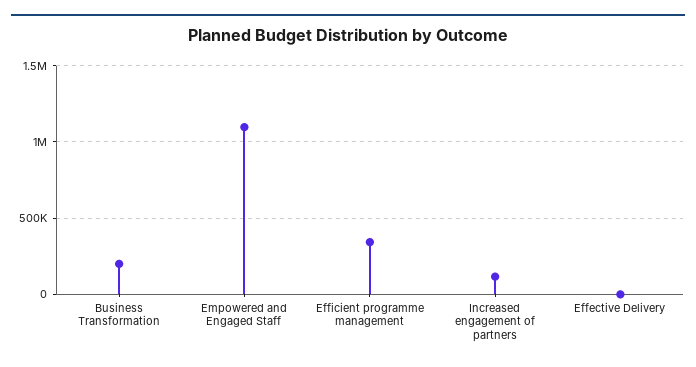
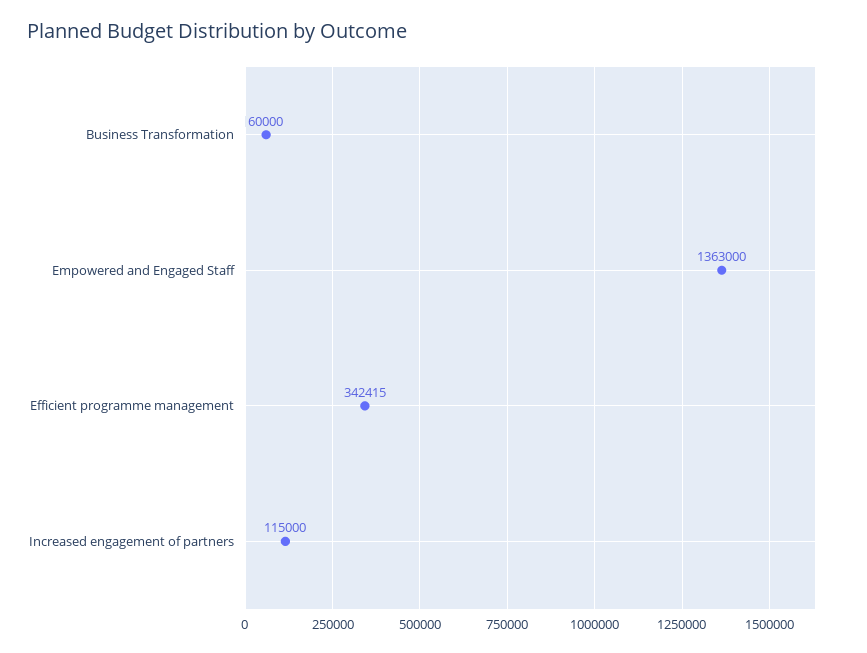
  {
-   "Business Transformation": 200000,
+   "Business Transformation": 60000,
-   "Empowered and Engaged Staff": 1100000,
+   "Empowered and Engaged Staff": 1363000,
    "Efficient programme management": 342415,
-   "Increased engagement of partners": 115000,
+   "Increased engagement of partners": 115000
-   "Effective Delivery": 0
  }

